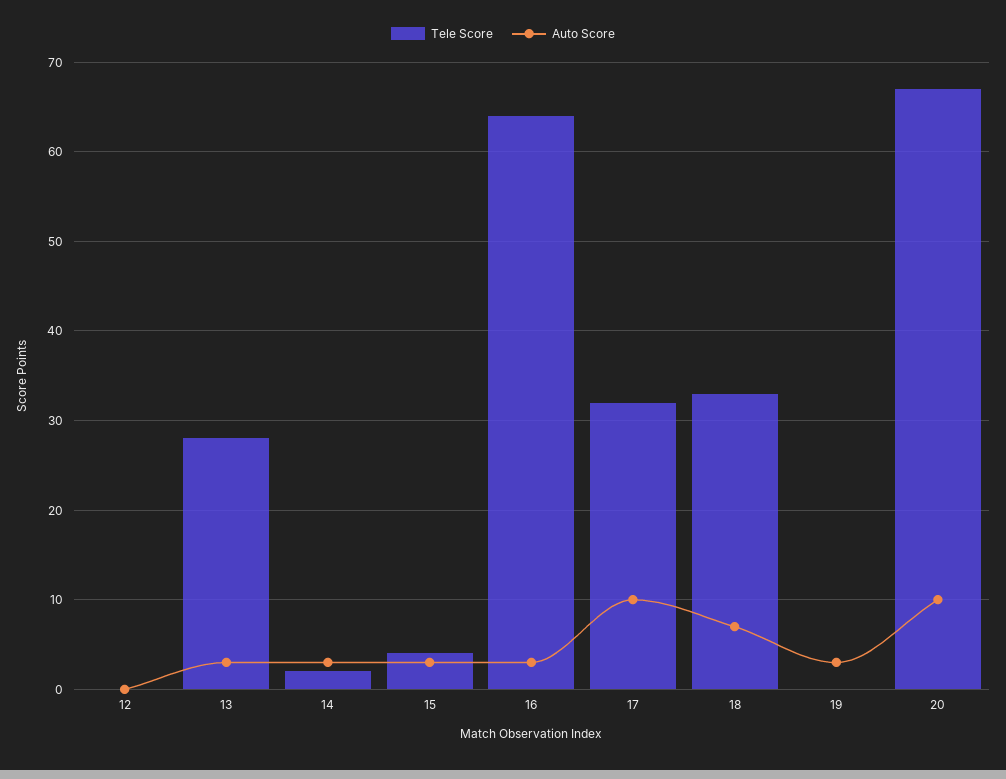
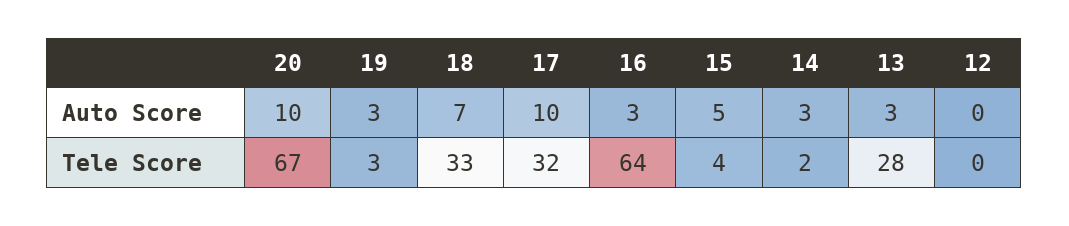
  {
    "Tele Score": {
      "12": 0,
      "13": 28,
      "14": 2,
      "15": 4,
      "16": 64,
      "17": 32,
      "18": 33,
-     "19": 0,
+     "19": 3,
      "20": 67
    },
    "Auto Score": {
      "12": 0,
      "13": 3,
      "14": 3,
-     "15": 3,
+     "15": 5,
      "16": 3,
      "17": 10,
      "18": 7,
      "19": 3,
      "20": 10
    }
  }

